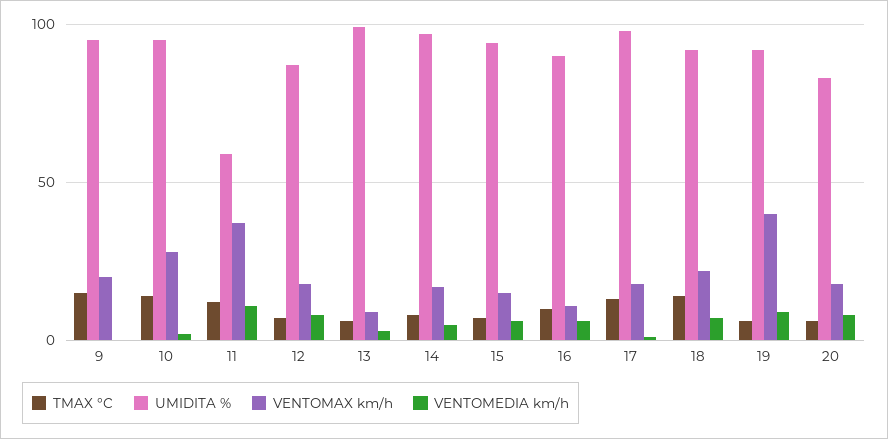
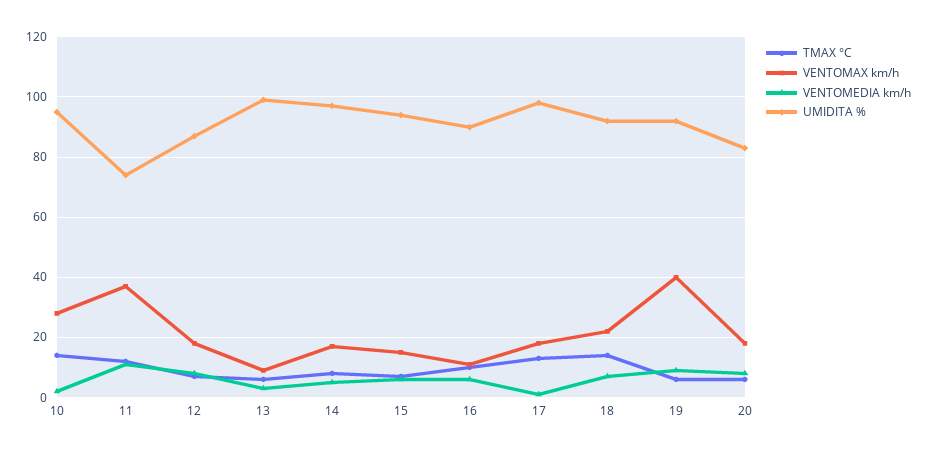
  {
    "TMAX °C": {
-     "9": 15,
      "10": 15,
      "11": 10,
      "12": 5,
      "13": 5,
      "14": 10,
      "15": 5,
      "16": 10,
      "17": 15,
      "18": 15,
      "19": 5,
      "20": 5
    },
    "UMIDITA %": {
-     "9": 95,
      "10": 95,
-     "11": 60,
+     "11": 75,
      "12": 85,
      "13": 100,
      "14": 95,
      "15": 95,
      "16": 90,
      "17": 100,
      "18": 90,
      "19": 90,
      "20": 85
    },
    "VENTOMAX km/h": {
-     "9": 20,
      "10": 30,
      "11": 35,
      "12": 20,
      "13": 10,
      "14": 15,
      "15": 15,
      "16": 10,
      "17": 20,
      "18": 20,
      "19": 40,
      "20": 20
    },
    "VENTOMEDIA km/h": {
-     "9": 0,
      "10": 0,
      "11": 10,
      "12": 10,
      "13": 5,
      "14": 5,
      "15": 5,
      "16": 5,
      "17": 0,
      "18": 5,
      "19": 10,
      "20": 10
    }
  }

